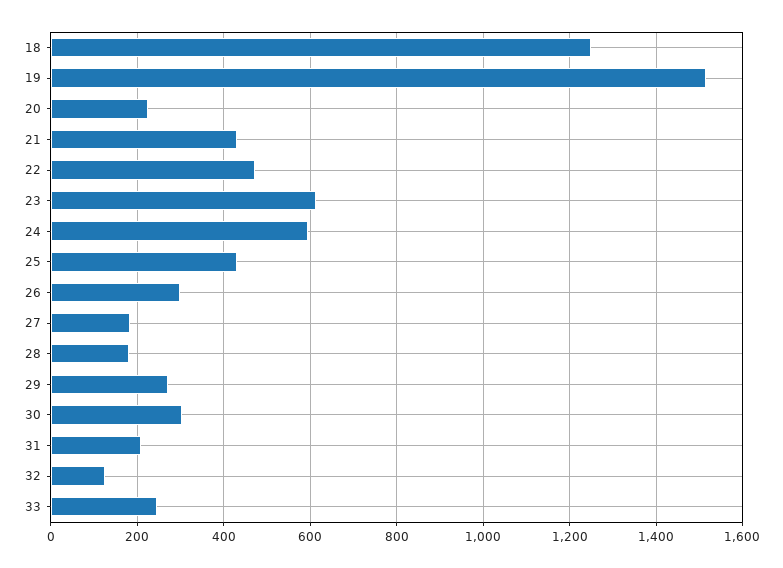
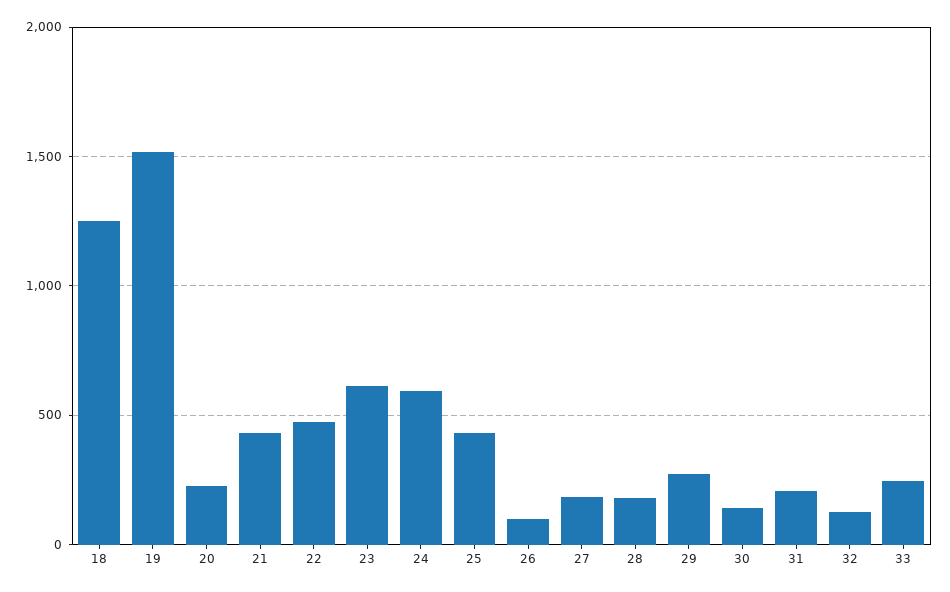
  {
    "18": 1260,
    "19": 1520,
    "20": 220,
    "21": 440,
    "22": 480,
    "23": 620,
    "24": 600,
    "25": 440,
-   "26": 300,
+   "26": 100,
    "27": 180,
    "28": 180,
    "29": 280,
-   "30": 300,
+   "30": 150,
    "31": 200,
    "32": 120,
    "33": 240
  }

